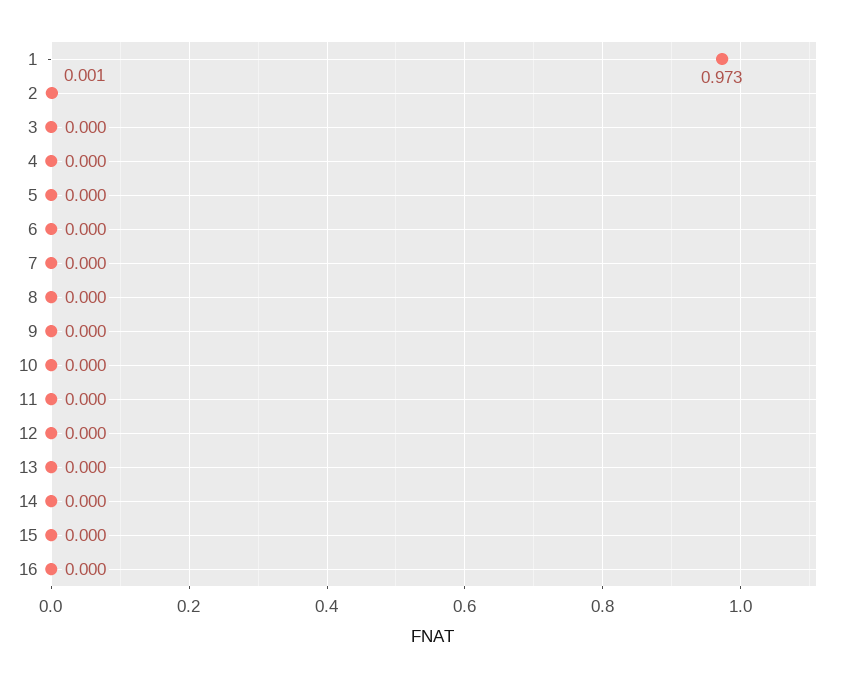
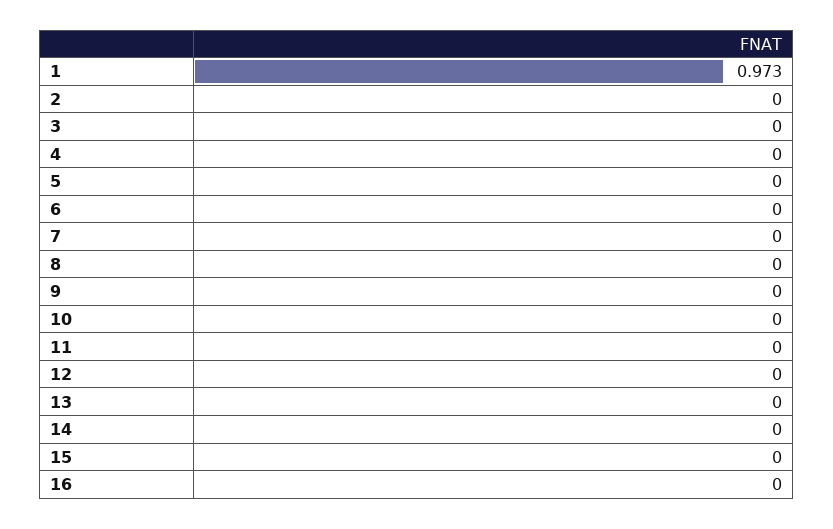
  {
    "1": 0.973,
-   "2": 0.001,
+   "2": 0,
    "3": 0,
    "4": 0,
    "5": 0,
    "6": 0,
    "7": 0,
    "8": 0,
    "9": 0,
    "10": 0,
    "11": 0,
    "12": 0,
    "13": 0,
    "14": 0,
    "15": 0,
    "16": 0
  }

